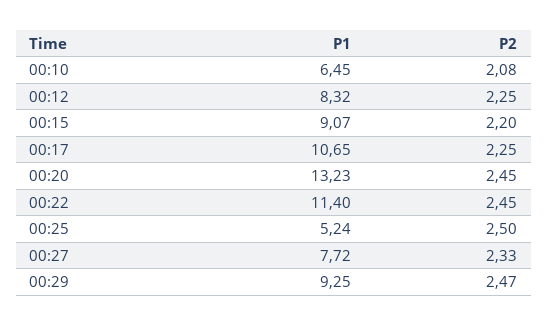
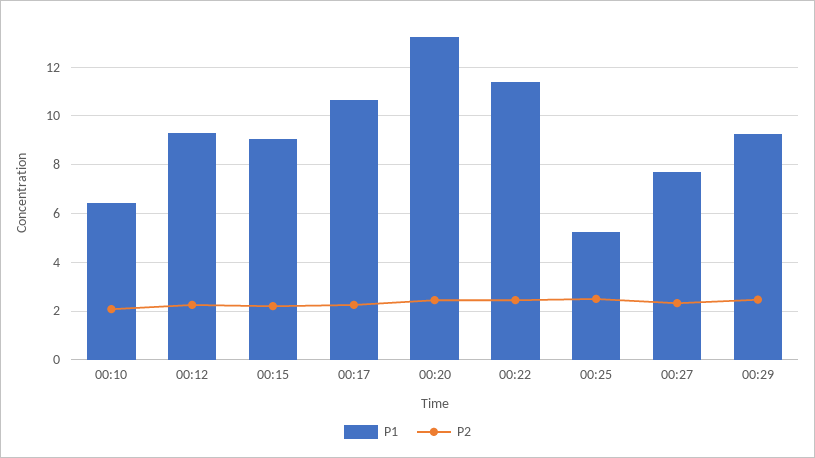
  {
    "P1": {
      "00:10": 6.45,
-     "00:12": 8.32,
+     "00:12": 9.25,
      "00:15": 9.07,
      "00:17": 10.65,
      "00:20": 13.23,
      "00:22": 11.4,
      "00:25": 5.24,
      "00:27": 7.72,
      "00:29": 9.25
    },
    "P2": {
      "00:10": 2.08,
      "00:12": 2.25,
      "00:15": 2.2,
      "00:17": 2.25,
      "00:20": 2.45,
      "00:22": 2.45,
      "00:25": 2.5,
      "00:27": 2.33,
      "00:29": 2.47
    }
  }

